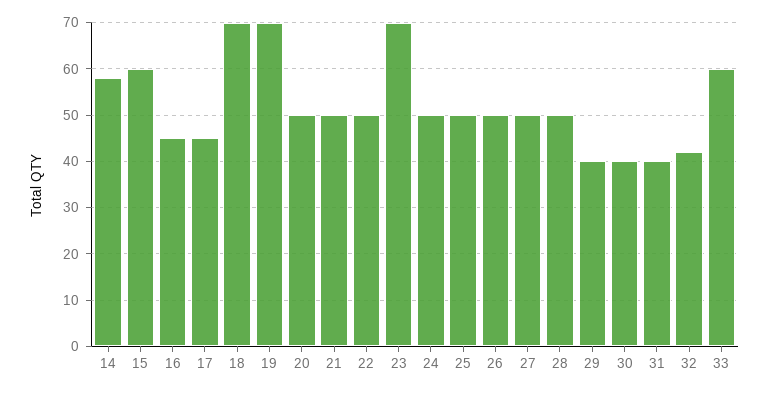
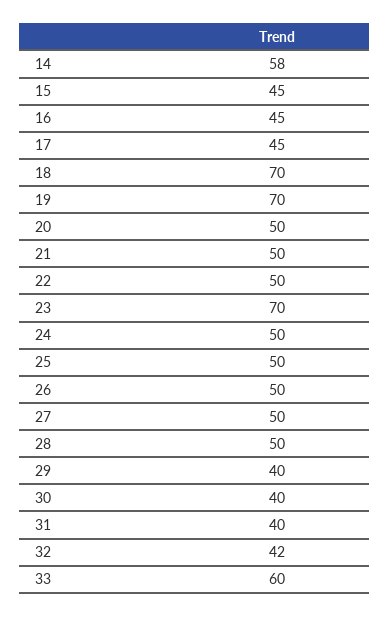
  {
    "14": 58,
-   "15": 60,
+   "15": 45,
    "16": 45,
    "17": 45,
    "18": 70,
    "19": 70,
    "20": 50,
    "21": 50,
    "22": 50,
    "23": 70,
    "24": 50,
    "25": 50,
    "26": 50,
    "27": 50,
    "28": 50,
    "29": 40,
    "30": 40,
    "31": 40,
    "32": 42,
    "33": 60
  }

